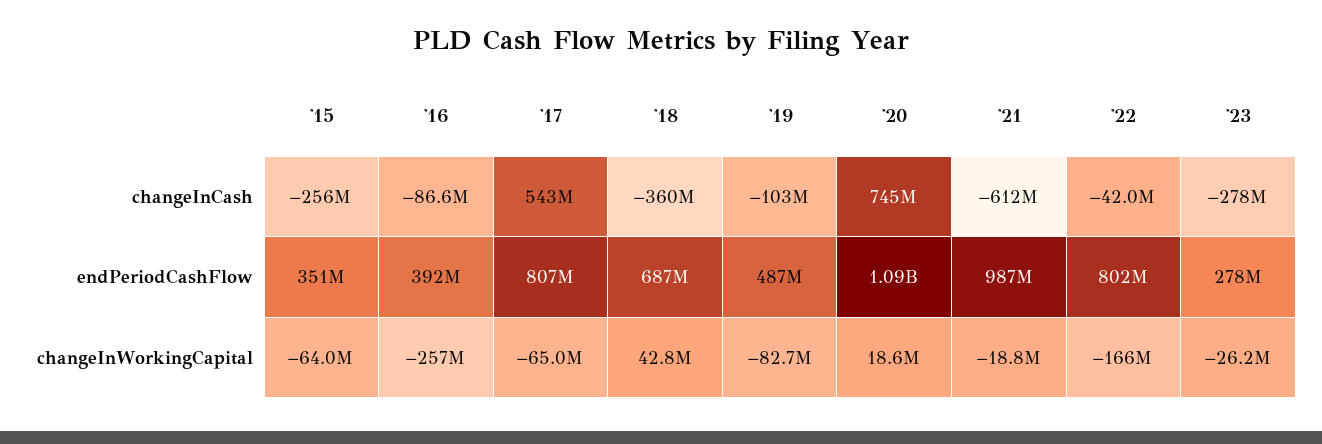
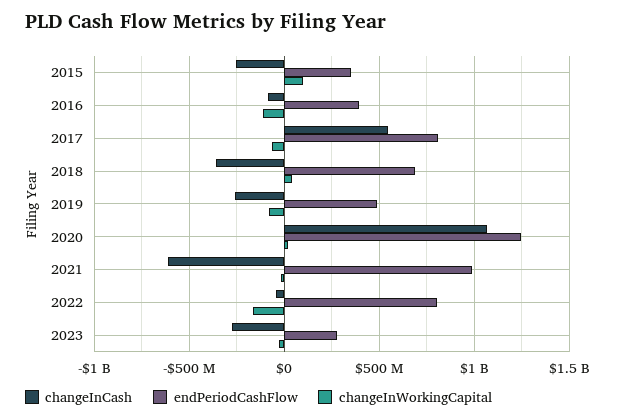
  {
    "changeInCash": {
      "'15": -256000000,
      "'16": -86600000,
      "'17": 543000000,
      "'18": -360000000,
-     "'19": -103000000,
+     "'19": -250000000,
-     "'20": 745000000,
+     "'20": 1050000000,
      "'21": -612000000,
      "'22": -42000000,
      "'23": -278000000
    },
    "endPeriodCashFlow": {
      "'15": 351000000,
      "'16": 392000000,
      "'17": 807000000,
      "'18": 687000000,
      "'19": 487000000,
-     "'20": 1090000000,
+     "'20": 1250000000,
      "'21": 987000000,
      "'22": 802000000,
      "'23": 278000000
    },
    "changeInWorkingCapital": {
-     "'15": -64000000,
+     "'15": 100000000,
-     "'16": -257000000,
+     "'16": -100000000,
      "'17": -65000000,
      "'18": 42800000,
      "'19": -82700000,
      "'20": 18600000,
      "'21": -18800000,
      "'22": -166000000,
      "'23": -26200000
    }
  }

